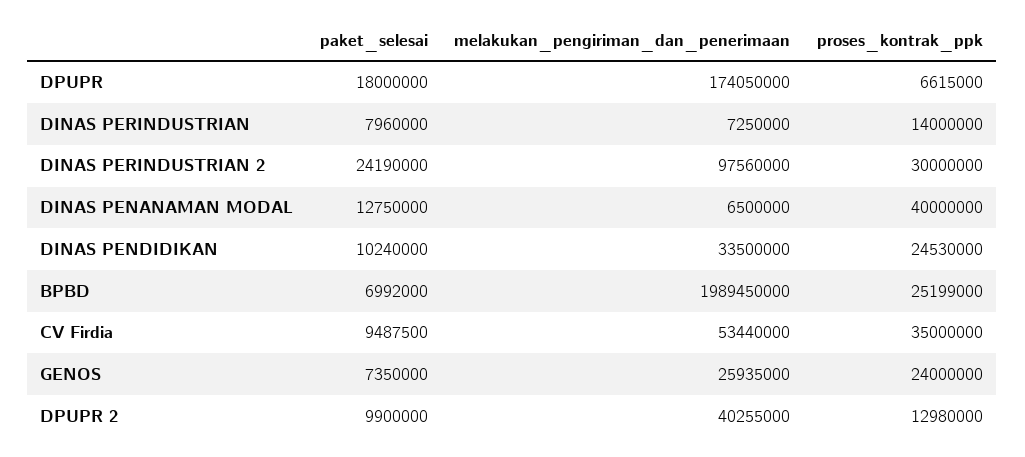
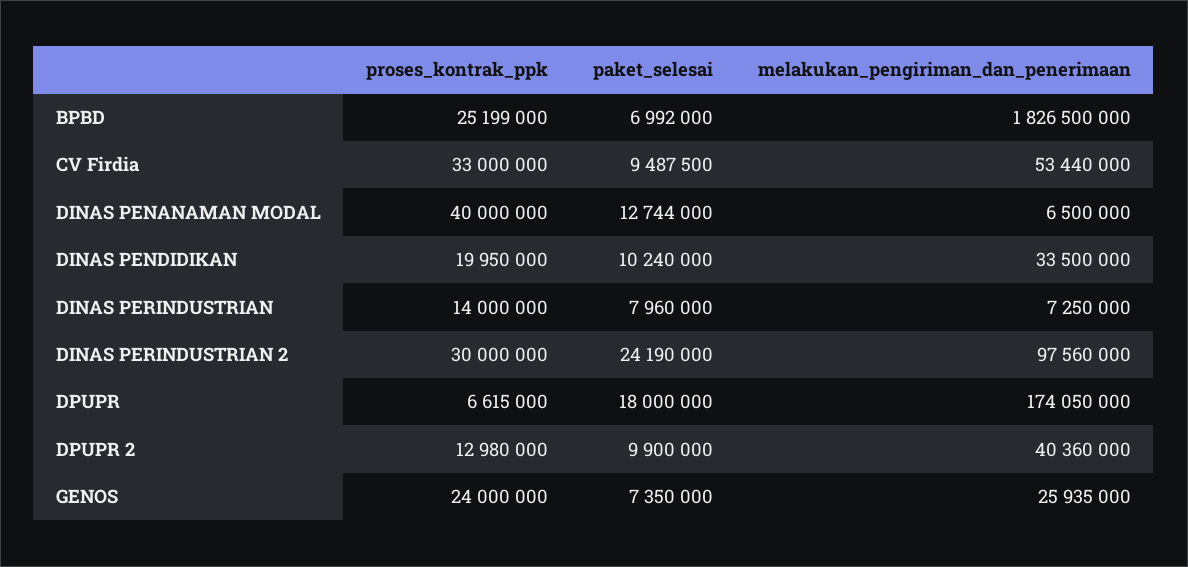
  {
    "paket_selesai": {
      "DPUPR": 18000000,
      "DINAS PERINDUSTRIAN": 7960000,
      "DINAS PERINDUSTRIAN 2": 24190000,
-     "DINAS PENANAMAN MODAL": 12750000,
+     "DINAS PENANAMAN MODAL": 12744000,
      "DINAS PENDIDIKAN": 10240000,
      "BPBD": 6992000,
      "CV Firdia": 9487500,
      "GENOS": 7350000,
      "DPUPR 2": 9900000
    },
    "melakukan_pengiriman_dan_penerimaan": {
      "DPUPR": 174050000,
      "DINAS PERINDUSTRIAN": 7250000,
      "DINAS PERINDUSTRIAN 2": 97560000,
      "DINAS PENANAMAN MODAL": 6500000,
      "DINAS PENDIDIKAN": 33500000,
-     "BPBD": 1989450000,
+     "BPBD": 1826500000,
      "CV Firdia": 53440000,
      "GENOS": 25935000,
-     "DPUPR 2": 40255000
+     "DPUPR 2": 40360000
    },
    "proses_kontrak_ppk": {
      "DPUPR": 6615000,
      "DINAS PERINDUSTRIAN": 14000000,
      "DINAS PERINDUSTRIAN 2": 30000000,
      "DINAS PENANAMAN MODAL": 40000000,
-     "DINAS PENDIDIKAN": 24530000,
+     "DINAS PENDIDIKAN": 19950000,
      "BPBD": 25199000,
-     "CV Firdia": 35000000,
+     "CV Firdia": 33000000,
      "GENOS": 24000000,
      "DPUPR 2": 12980000
    }
  }

